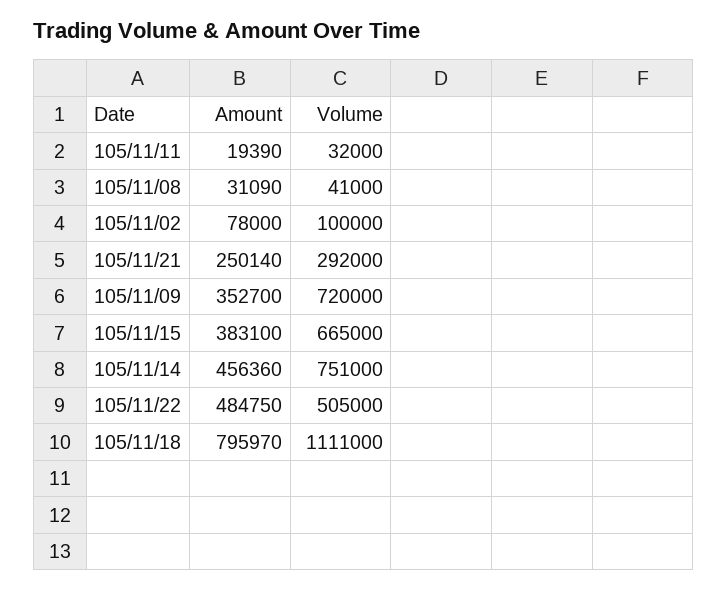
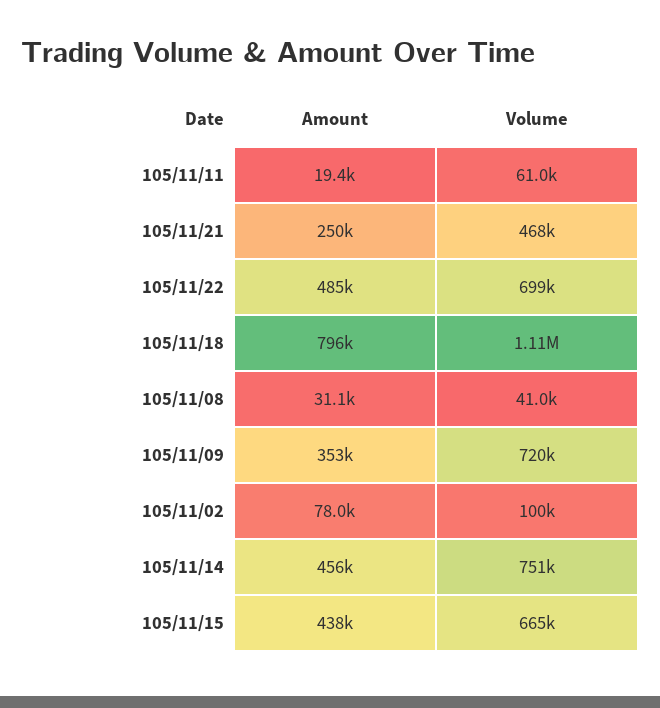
  {
    "Amount": {
      "105/11/11": 19390,
      "105/11/08": 31090,
      "105/11/02": 78000,
      "105/11/21": 250140,
      "105/11/09": 352700,
-     "105/11/15": 383100,
+     "105/11/15": 438000,
      "105/11/14": 456360,
      "105/11/22": 484750,
      "105/11/18": 795970
    },
    "Volume": {
-     "105/11/11": 32000,
+     "105/11/11": 61000,
      "105/11/08": 41000,
      "105/11/02": 100000,
-     "105/11/21": 292000,
+     "105/11/21": 468000,
      "105/11/09": 720000,
      "105/11/15": 665000,
      "105/11/14": 751000,
-     "105/11/22": 505000,
+     "105/11/22": 699000,
      "105/11/18": 1111000
    }
  }

